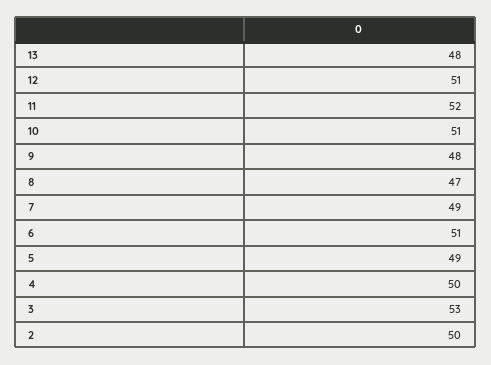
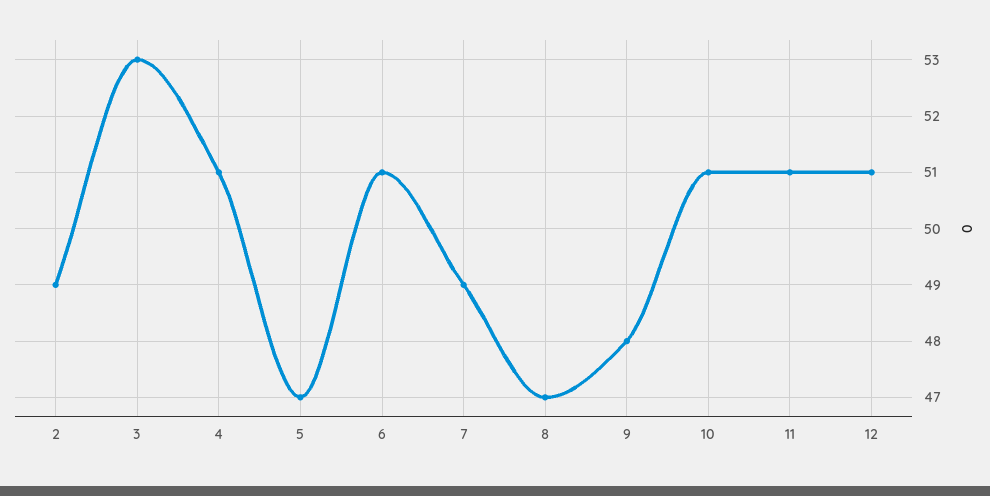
  {
-   "13": 48,
    "12": 51,
-   "11": 52,
+   "11": 51,
    "10": 51,
    "9": 48,
    "8": 47,
    "7": 49,
    "6": 51,
-   "5": 49,
+   "5": 47,
-   "4": 50,
+   "4": 51,
    "3": 53,
-   "2": 50
+   "2": 49
  }

